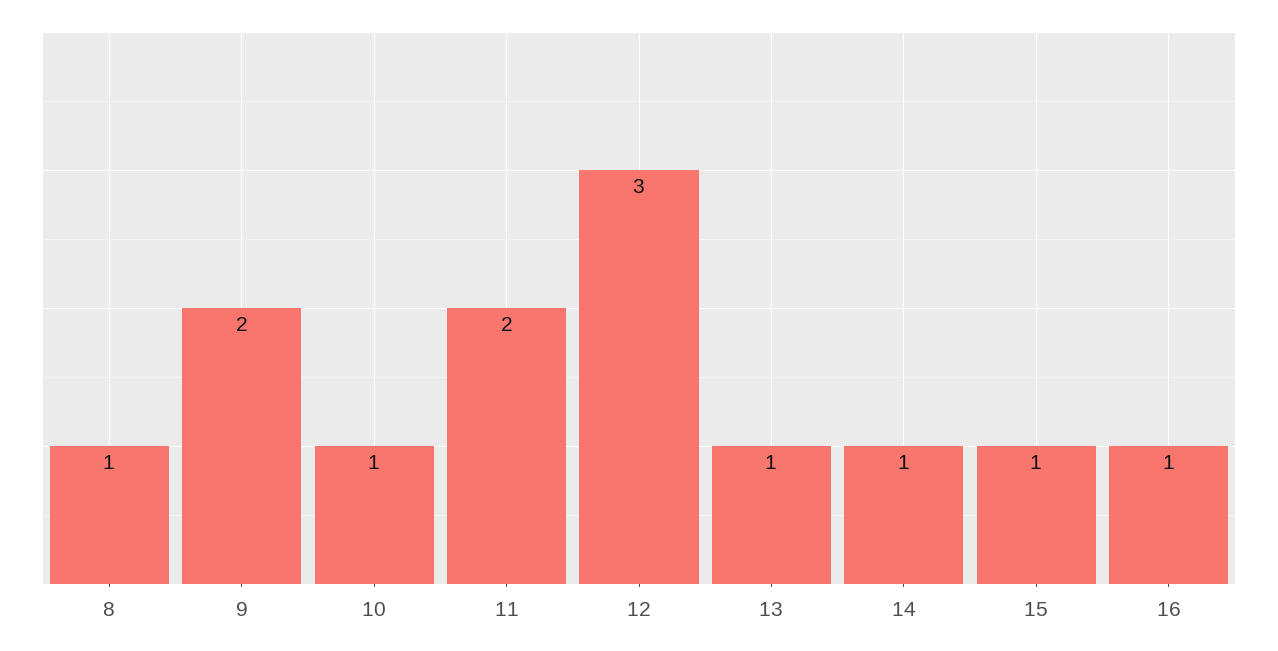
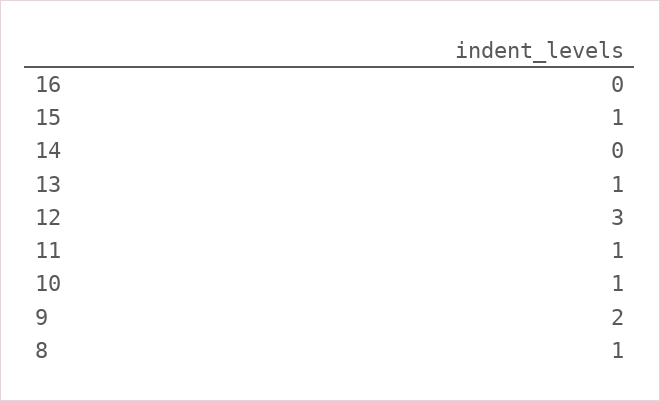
  {
    "8": 1,
    "9": 2,
    "10": 1,
-   "11": 2,
+   "11": 1,
    "12": 3,
    "13": 1,
-   "14": 1,
+   "14": 0,
    "15": 1,
-   "16": 1
+   "16": 0
  }

